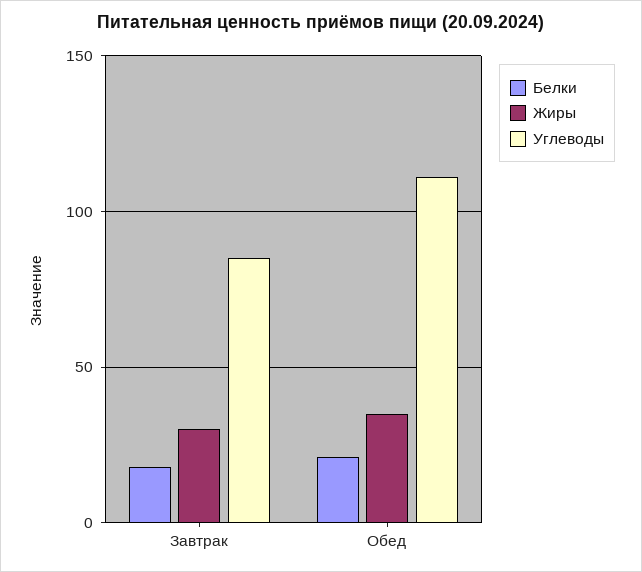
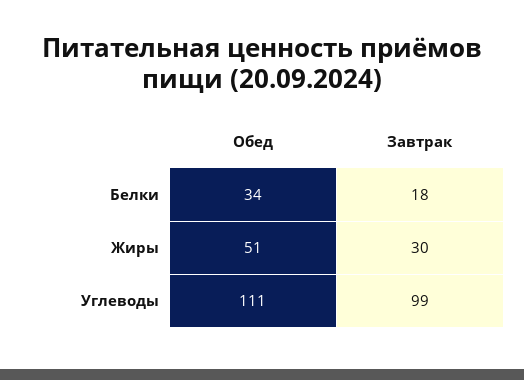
  {
    "Белки": {
      "Завтрак": 18,
-     "Обед": 20
+     "Обед": 34
    },
    "Жиры": {
      "Завтрак": 30,
-     "Обед": 35
+     "Обед": 51
    },
    "Углеводы": {
-     "Завтрак": 85,
+     "Завтрак": 99,
      "Обед": 111
    }
  }

